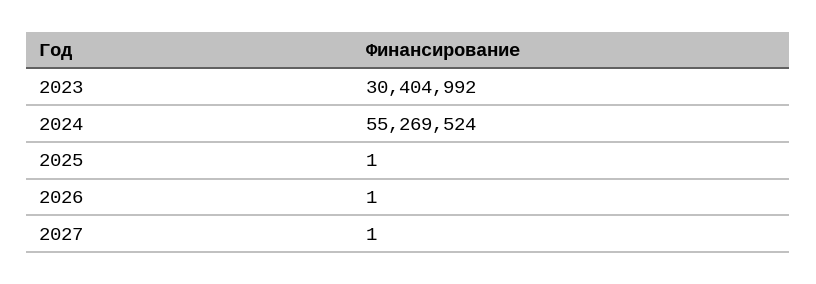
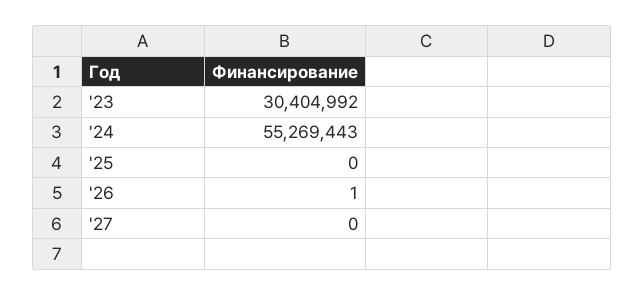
  {
    "2023": 30404992,
-   "2024": 55269524,
+   "2024": 55269443,
-   "2025": 1,
+   "2025": 0,
    "2026": 1,
-   "2027": 1
+   "2027": 0
  }

